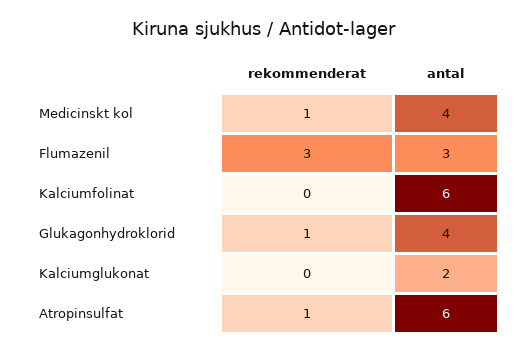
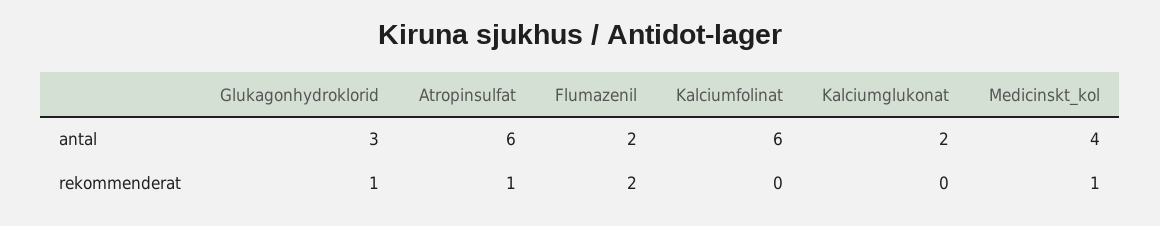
  {
    "rekommenderat": {
      "Medicinskt kol": 1,
-     "Flumazenil": 3,
+     "Flumazenil": 2,
      "Kalciumfolinat": 0,
      "Glukagonhydroklorid": 1,
      "Kalciumglukonat": 0,
      "Atropinsulfat": 1
    },
    "antal": {
      "Medicinskt kol": 4,
-     "Flumazenil": 3,
+     "Flumazenil": 2,
      "Kalciumfolinat": 6,
-     "Glukagonhydroklorid": 4,
+     "Glukagonhydroklorid": 3,
      "Kalciumglukonat": 2,
      "Atropinsulfat": 6
    }
  }

